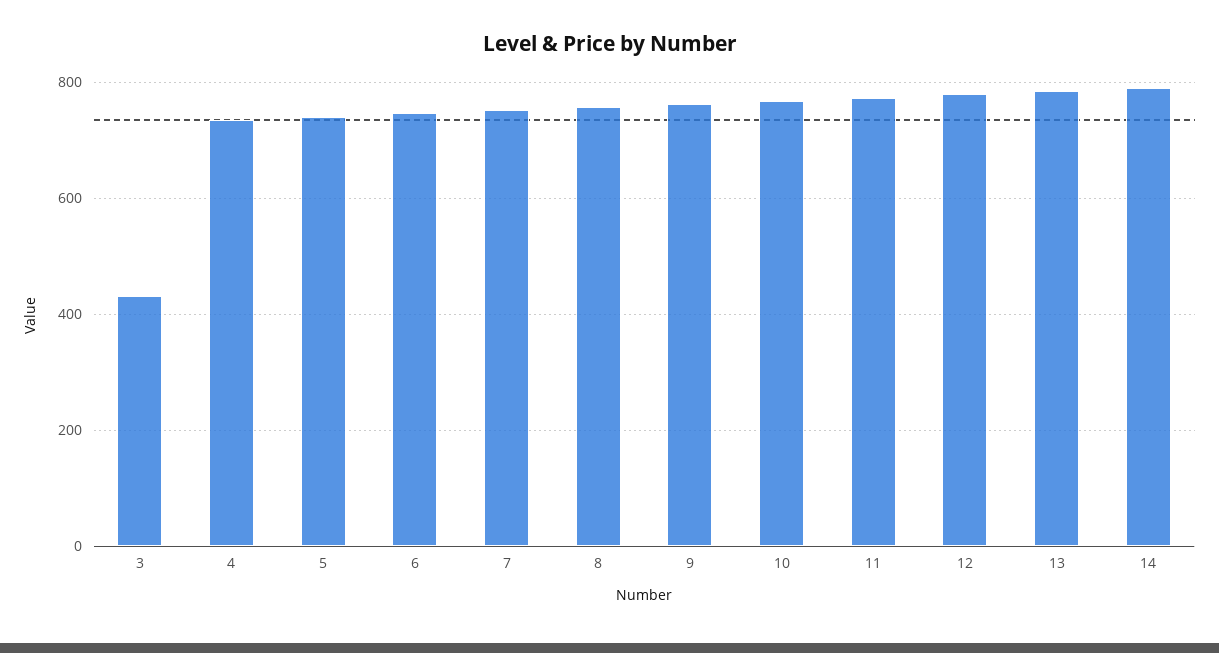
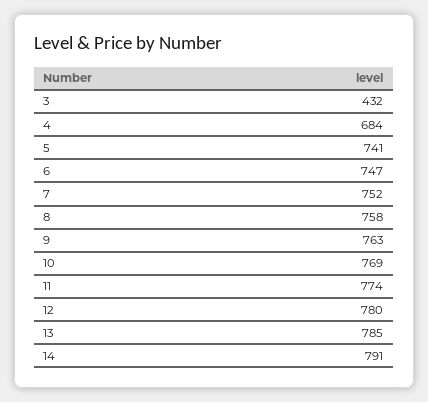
  {
    "3": 432,
-   "4": 740,
+   "4": 684,
    "5": 741,
    "6": 747,
    "7": 752,
    "8": 758,
    "9": 763,
    "10": 769,
    "11": 774,
    "12": 780,
    "13": 785,
    "14": 791
  }

